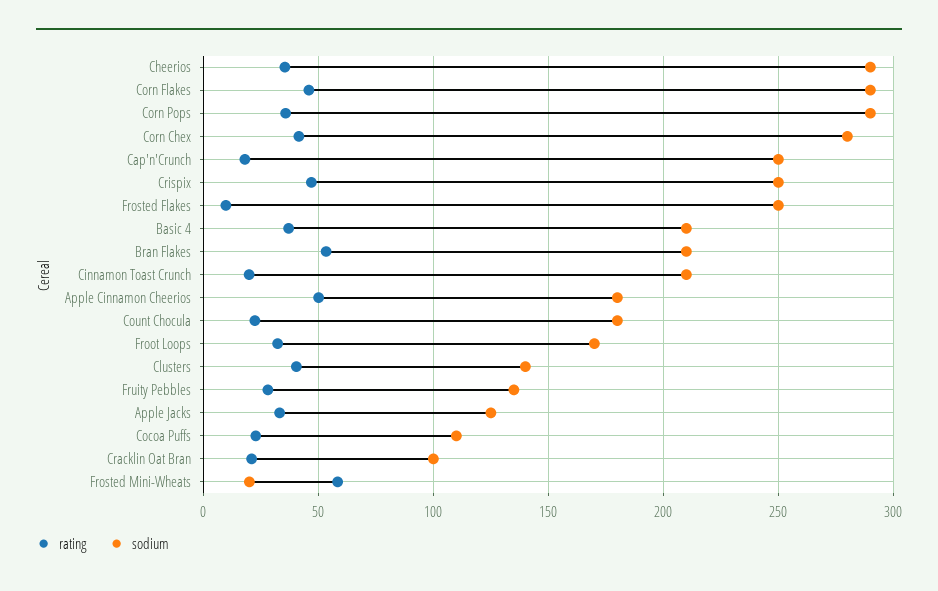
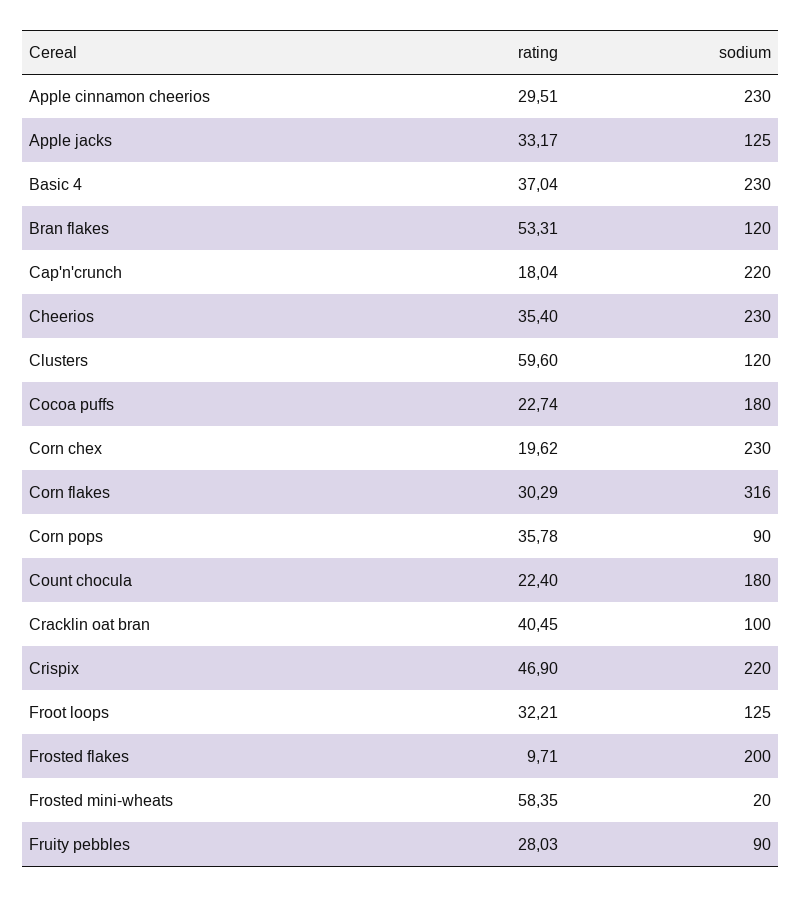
  {
    "rating": {
      "Cheerios": 35.4,
-     "Corn Flakes": 45,
+     "Corn Flakes": 30.29,
      "Corn Pops": 35.78,
-     "Corn Chex": 40,
+     "Corn Chex": 19.62,
      "Cap'n'Crunch": 18.04,
      "Crispix": 46.9,
      "Frosted Flakes": 9.71,
      "Basic 4": 37.04,
      "Bran Flakes": 53.31,
-     "Cinnamon Toast Crunch": 20,
-     "Apple Cinnamon Cheerios": 50,
+     "Apple Cinnamon Cheerios": 29.51,
      "Count Chocula": 22.4,
      "Froot Loops": 32.21,
-     "Clusters": 40,
+     "Clusters": 59.6,
      "Fruity Pebbles": 28.03,
      "Apple Jacks": 33.17,
      "Cocoa Puffs": 22.74,
-     "Cracklin Oat Bran": 20,
+     "Cracklin Oat Bran": 40.45,
      "Frosted Mini-Wheats": 58.35
    },
    "sodium": {
-     "Cheerios": 290,
+     "Cheerios": 230,
-     "Corn Flakes": 290,
+     "Corn Flakes": 316,
-     "Corn Pops": 290,
+     "Corn Pops": 90,
-     "Corn Chex": 280,
+     "Corn Chex": 230,
-     "Cap'n'Crunch": 250,
+     "Cap'n'Crunch": 220,
-     "Crispix": 250,
+     "Crispix": 220,
-     "Frosted Flakes": 250,
+     "Frosted Flakes": 200,
-     "Basic 4": 210,
+     "Basic 4": 230,
-     "Bran Flakes": 210,
+     "Bran Flakes": 120,
-     "Cinnamon Toast Crunch": 210,
-     "Apple Cinnamon Cheerios": 180,
+     "Apple Cinnamon Cheerios": 230,
      "Count Chocula": 180,
-     "Froot Loops": 170,
+     "Froot Loops": 125,
-     "Clusters": 140,
+     "Clusters": 120,
-     "Fruity Pebbles": 135,
+     "Fruity Pebbles": 90,
      "Apple Jacks": 125,
-     "Cocoa Puffs": 110,
+     "Cocoa Puffs": 180,
      "Cracklin Oat Bran": 100,
      "Frosted Mini-Wheats": 20
    }
  }

